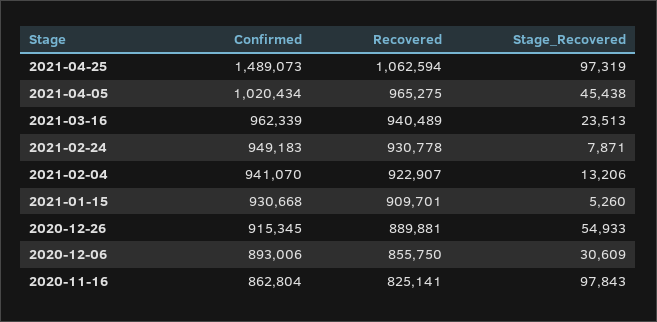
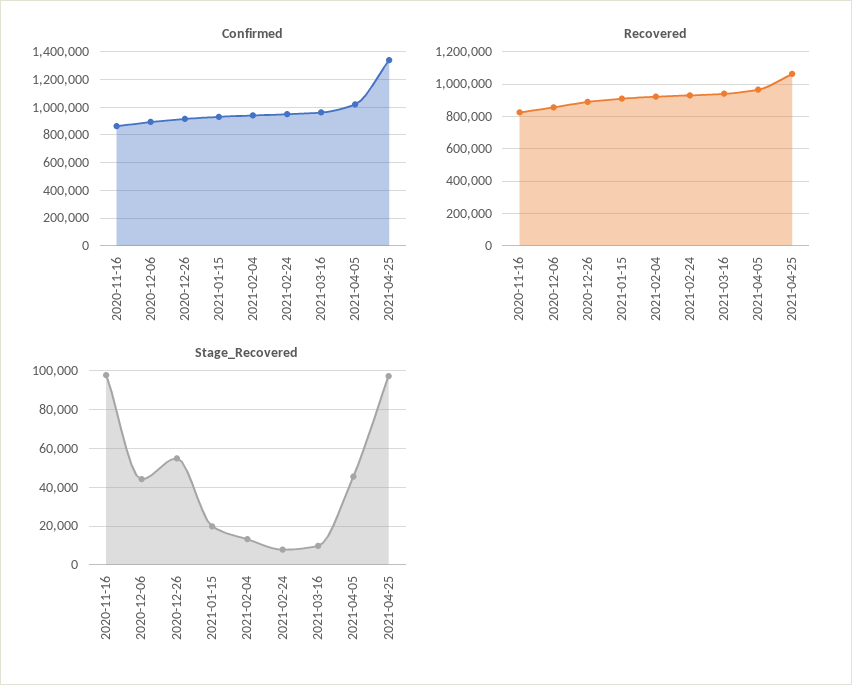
  {
    "Confirmed": {
-     "2021-04-25": 1489073,
+     "2021-04-25": 1350000,
      "2021-04-05": 1020434,
      "2021-03-16": 962339,
      "2021-02-24": 949183,
      "2021-02-04": 941070,
      "2021-01-15": 930668,
      "2020-12-26": 915345,
      "2020-12-06": 893006,
      "2020-11-16": 862804
    },
    "Recovered": {
      "2021-04-25": 1062594,
      "2021-04-05": 965275,
      "2021-03-16": 940489,
      "2021-02-24": 930778,
      "2021-02-04": 922907,
      "2021-01-15": 909701,
      "2020-12-26": 889881,
      "2020-12-06": 855750,
      "2020-11-16": 825141
    },
    "Stage_Recovered": {
      "2021-04-25": 97319,
      "2021-04-05": 45438,
-     "2021-03-16": 23513,
+     "2021-03-16": 10000,
      "2021-02-24": 7871,
      "2021-02-04": 13206,
-     "2021-01-15": 5260,
+     "2021-01-15": 20000,
      "2020-12-26": 54933,
-     "2020-12-06": 30609,
+     "2020-12-06": 45000,
      "2020-11-16": 97843
    }
  }

